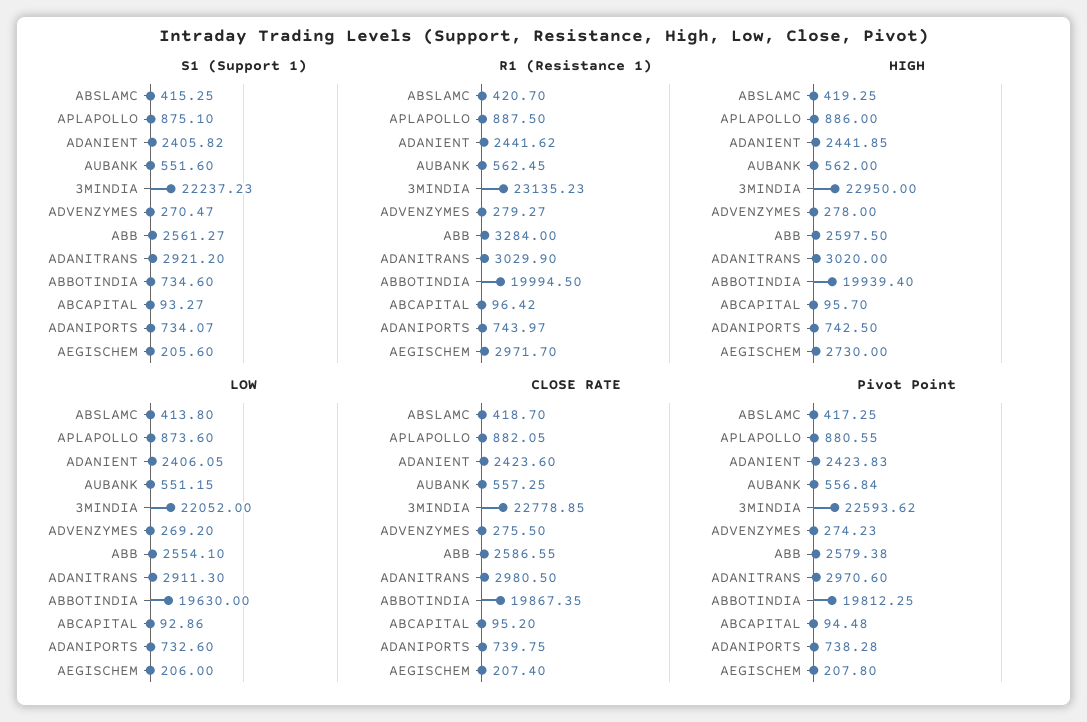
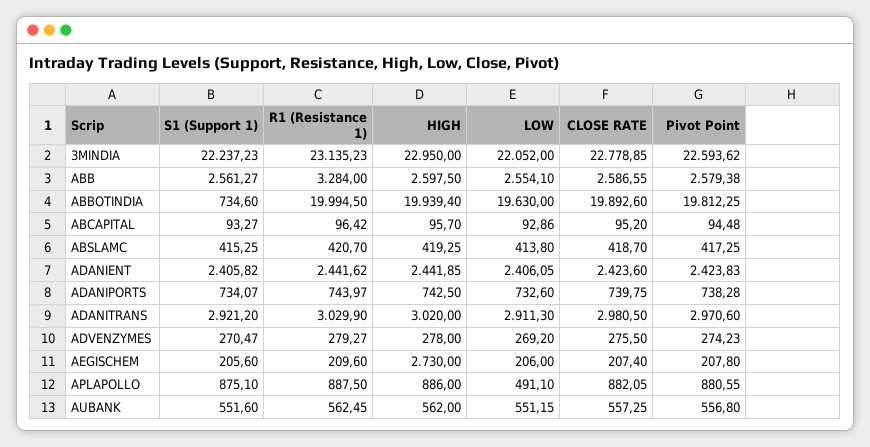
  {
    "S1 (Support 1)": {
      "ABSLAMC": 415.25,
      "APLAPOLLO": 875.1,
      "ADANIENT": 2405.82,
      "AUBANK": 551.6,
      "3MINDIA": 22237.23,
      "ADVENZYMES": 270.47,
      "ABB": 2561.27,
      "ADANITRANS": 2921.2,
      "ABBOTINDIA": 734.6,
      "ABCAPITAL": 93.27,
      "ADANIPORTS": 734.07,
      "AEGISCHEM": 205.6
    },
    "R1 (Resistance 1)": {
      "ABSLAMC": 420.7,
      "APLAPOLLO": 887.5,
      "ADANIENT": 2441.62,
      "AUBANK": 562.45,
      "3MINDIA": 23135.23,
      "ADVENZYMES": 279.27,
      "ABB": 3284,
      "ADANITRANS": 3029.9,
      "ABBOTINDIA": 19994.5,
      "ABCAPITAL": 96.42,
      "ADANIPORTS": 743.97,
-     "AEGISCHEM": 2971.7
+     "AEGISCHEM": 209.6
    },
    "HIGH": {
      "ABSLAMC": 419.25,
      "APLAPOLLO": 886,
      "ADANIENT": 2441.85,
      "AUBANK": 562,
      "3MINDIA": 22950,
      "ADVENZYMES": 278,
      "ABB": 2597.5,
      "ADANITRANS": 3020,
      "ABBOTINDIA": 19939.4,
      "ABCAPITAL": 95.7,
      "ADANIPORTS": 742.5,
      "AEGISCHEM": 2730
    },
    "LOW": {
      "ABSLAMC": 413.8,
-     "APLAPOLLO": 873.6,
+     "APLAPOLLO": 491.1,
      "ADANIENT": 2406.05,
      "AUBANK": 551.15,
      "3MINDIA": 22052,
      "ADVENZYMES": 269.2,
      "ABB": 2554.1,
      "ADANITRANS": 2911.3,
      "ABBOTINDIA": 19630,
      "ABCAPITAL": 92.86,
      "ADANIPORTS": 732.6,
      "AEGISCHEM": 206
    },
    "CLOSE RATE": {
      "ABSLAMC": 418.7,
      "APLAPOLLO": 882.05,
      "ADANIENT": 2423.6,
      "AUBANK": 557.25,
      "3MINDIA": 22778.85,
      "ADVENZYMES": 275.5,
      "ABB": 2586.55,
      "ADANITRANS": 2980.5,
-     "ABBOTINDIA": 19867.35,
+     "ABBOTINDIA": 19892.6,
      "ABCAPITAL": 95.2,
      "ADANIPORTS": 739.75,
      "AEGISCHEM": 207.4
    },
    "Pivot Point": {
      "ABSLAMC": 417.25,
      "APLAPOLLO": 880.55,
      "ADANIENT": 2423.83,
-     "AUBANK": 556.84,
+     "AUBANK": 556.8,
      "3MINDIA": 22593.62,
      "ADVENZYMES": 274.23,
      "ABB": 2579.38,
      "ADANITRANS": 2970.6,
      "ABBOTINDIA": 19812.25,
      "ABCAPITAL": 94.48,
      "ADANIPORTS": 738.28,
      "AEGISCHEM": 207.8
    }
  }

